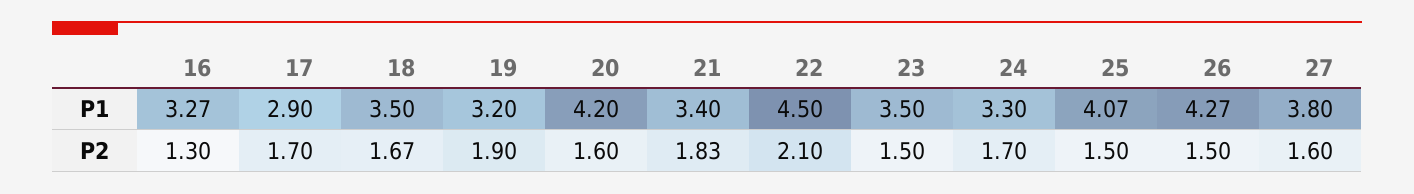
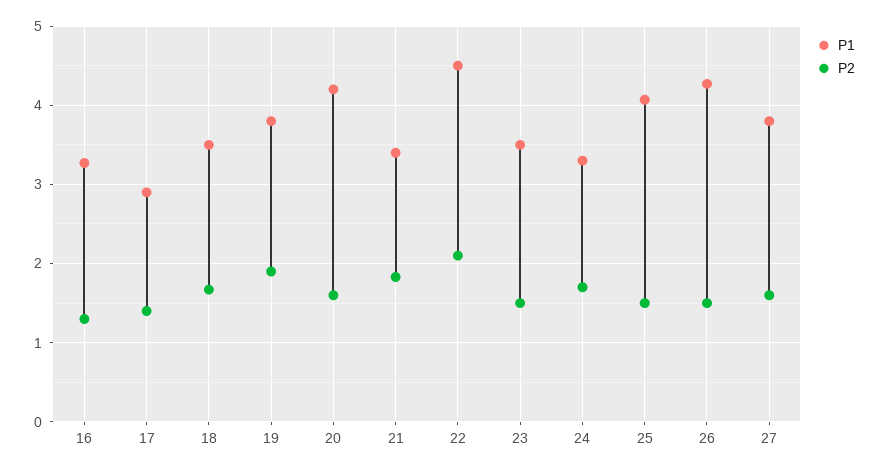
  {
    "P1": {
      "16": 3.27,
      "17": 2.9,
      "18": 3.5,
-     "19": 3.2,
+     "19": 3.8,
      "20": 4.2,
      "21": 3.4,
      "22": 4.5,
      "23": 3.5,
      "24": 3.3,
      "25": 4.07,
      "26": 4.27,
      "27": 3.8
    },
    "P2": {
      "16": 1.3,
-     "17": 1.7,
+     "17": 1.4,
      "18": 1.67,
      "19": 1.9,
      "20": 1.6,
      "21": 1.83,
      "22": 2.1,
      "23": 1.5,
      "24": 1.7,
      "25": 1.5,
      "26": 1.5,
      "27": 1.6
    }
  }

